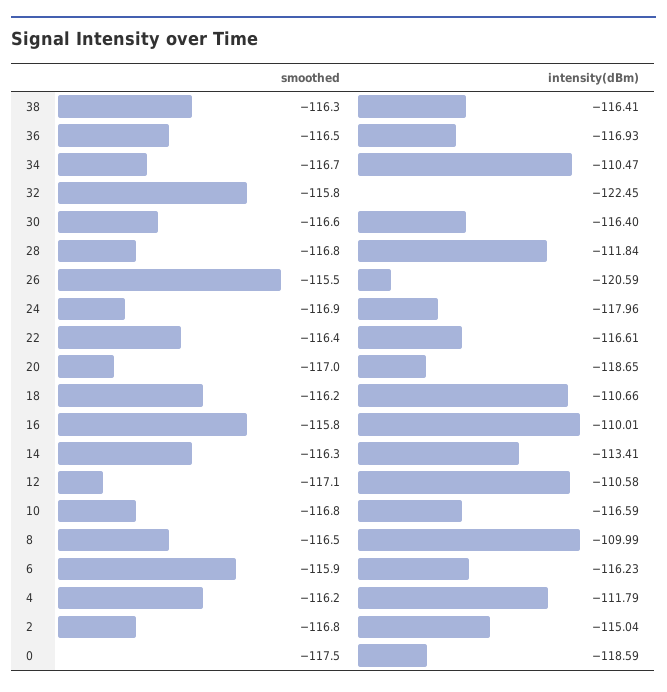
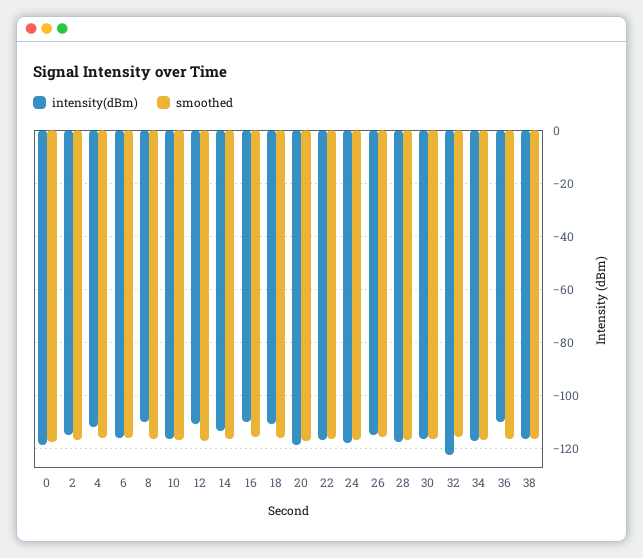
  {
    "smoothed": {
      "38": -116.3,
      "36": -116.5,
      "34": -116.7,
      "32": -115.8,
      "30": -116.6,
      "28": -116.8,
      "26": -115.5,
      "24": -116.9,
      "22": -116.4,
      "20": -117,
      "18": -116.2,
      "16": -115.8,
      "14": -116.3,
      "12": -117.1,
      "10": -116.8,
      "8": -116.5,
      "6": -115.9,
      "4": -116.2,
      "2": -116.8,
      "0": -117.5
    },
    "intensity(dBm)": {
      "38": -116.41,
-     "36": -116.93,
+     "36": -110,
-     "34": -110.47,
+     "34": -117.5,
      "32": -122.45,
      "30": -116.4,
-     "28": -111.84,
+     "28": -117.5,
-     "26": -120.59,
+     "26": -115,
      "24": -117.96,
      "22": -116.61,
      "20": -118.65,
      "18": -110.66,
      "16": -110.01,
      "14": -113.41,
      "12": -110.58,
      "10": -116.59,
      "8": -109.99,
      "6": -116.23,
      "4": -111.79,
      "2": -115.04,
      "0": -118.59
    }
  }

